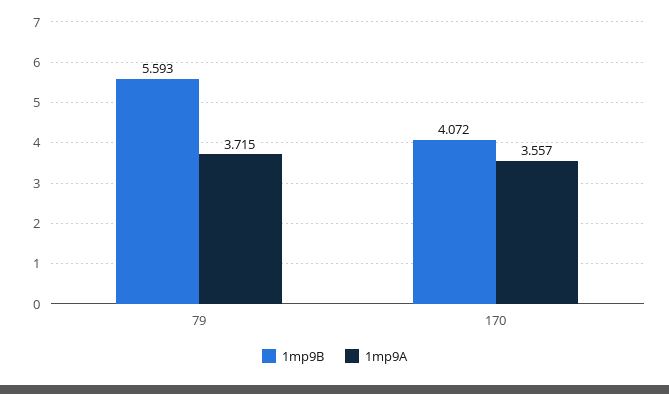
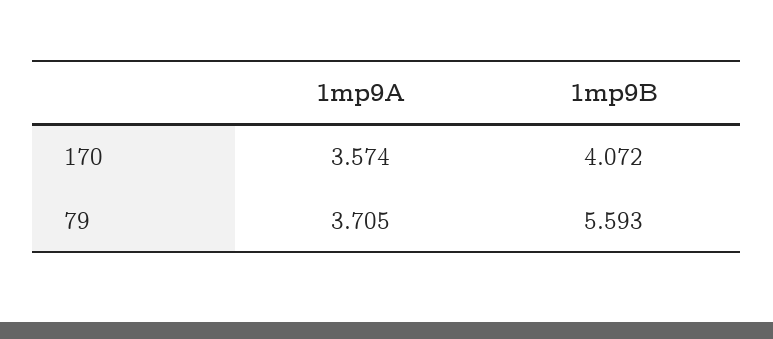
  {
    "1mp9B": {
      "79": 5.593,
      "170": 4.072
    },
    "1mp9A": {
-     "79": 3.715,
+     "79": 3.705,
-     "170": 3.557
+     "170": 3.574
    }
  }

